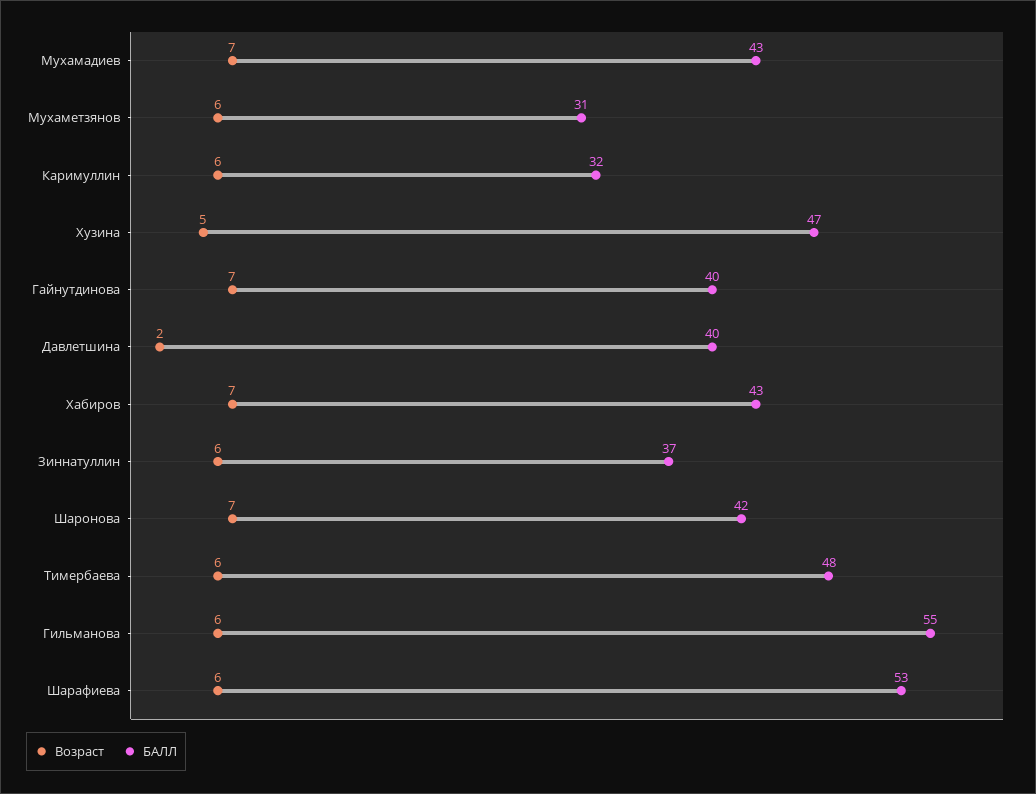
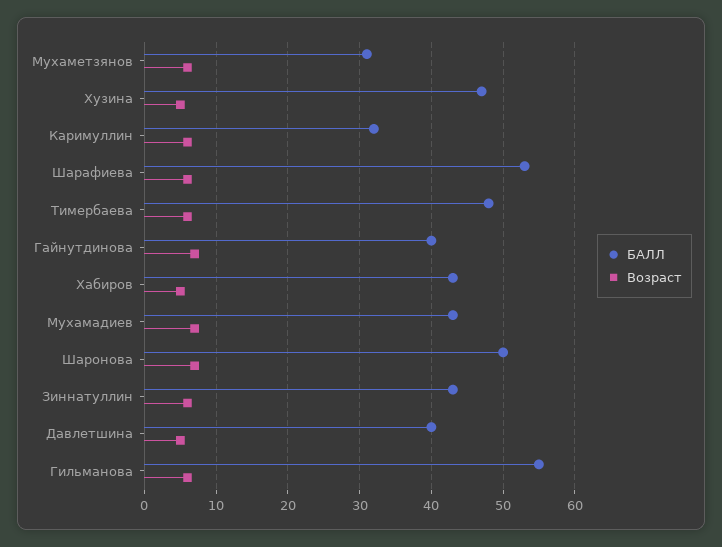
  {
    "Возраст": {
      "Мухамадиев": 7,
      "Мухаметзянов": 6,
      "Каримуллин": 6,
      "Хузина": 5,
      "Гайнутдинова": 7,
-     "Давлетшина": 2,
+     "Давлетшина": 5,
-     "Хабиров": 7,
+     "Хабиров": 5,
      "Зиннатуллин": 6,
      "Шаронова": 7,
      "Тимербаева": 6,
      "Гильманова": 6,
      "Шарафиева": 6
    },
    "БАЛЛ": {
      "Мухамадиев": 43,
      "Мухаметзянов": 31,
      "Каримуллин": 32,
      "Хузина": 47,
      "Гайнутдинова": 40,
      "Давлетшина": 40,
      "Хабиров": 43,
-     "Зиннатуллин": 37,
+     "Зиннатуллин": 43,
-     "Шаронова": 42,
+     "Шаронова": 50,
      "Тимербаева": 48,
      "Гильманова": 55,
      "Шарафиева": 53
    }
  }

